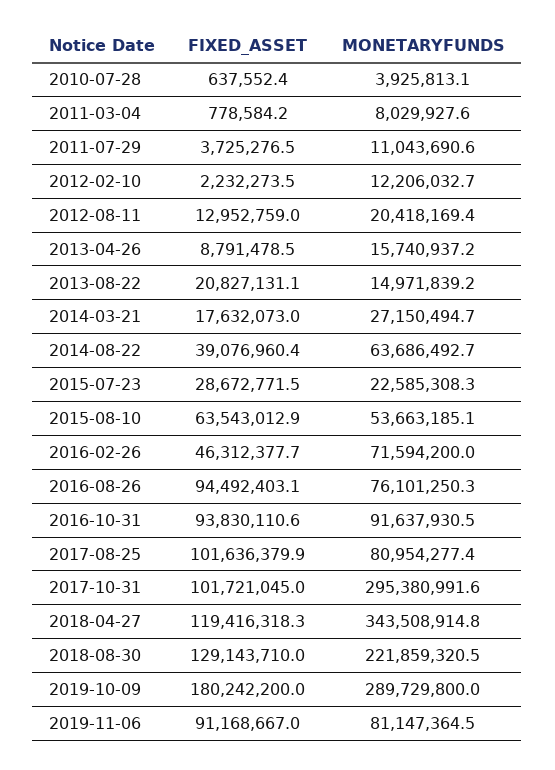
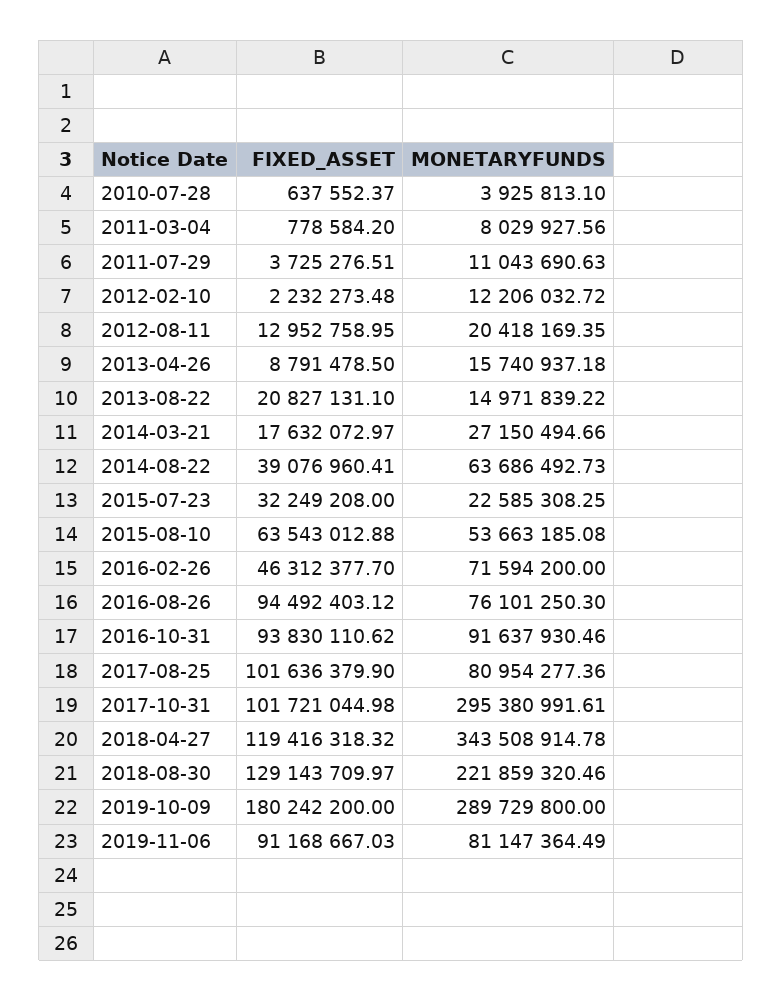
  {
    "FIXED_ASSET": {
      "2010-07-28": 637552.37,
      "2011-03-04": 778584.2,
      "2011-07-29": 3725276.51,
      "2012-02-10": 2232273.48,
      "2012-08-11": 12952758.95,
      "2013-04-26": 8791478.5,
      "2013-08-22": 20827131.1,
      "2014-03-21": 17632072.97,
      "2014-08-22": 39076960.41,
-     "2015-07-23": 28672771.5,
+     "2015-07-23": 32249208,
      "2015-08-10": 63543012.88,
      "2016-02-26": 46312377.7,
      "2016-08-26": 94492403.12,
      "2016-10-31": 93830110.62,
      "2017-08-25": 101636379.9,
      "2017-10-31": 101721044.98,
      "2018-04-27": 119416318.32,
      "2018-08-30": 129143709.97,
      "2019-10-09": 180242200,
      "2019-11-06": 91168667.03
    },
    "MONETARYFUNDS": {
      "2010-07-28": 3925813.1,
      "2011-03-04": 8029927.56,
      "2011-07-29": 11043690.63,
      "2012-02-10": 12206032.72,
      "2012-08-11": 20418169.35,
      "2013-04-26": 15740937.18,
      "2013-08-22": 14971839.22,
      "2014-03-21": 27150494.66,
      "2014-08-22": 63686492.73,
      "2015-07-23": 22585308.25,
      "2015-08-10": 53663185.08,
      "2016-02-26": 71594200,
      "2016-08-26": 76101250.3,
      "2016-10-31": 91637930.46,
      "2017-08-25": 80954277.36,
      "2017-10-31": 295380991.61,
      "2018-04-27": 343508914.78,
      "2018-08-30": 221859320.46,
      "2019-10-09": 289729800,
      "2019-11-06": 81147364.49
    }
  }

